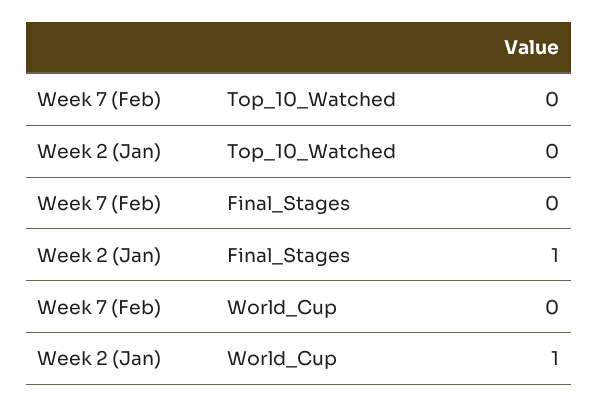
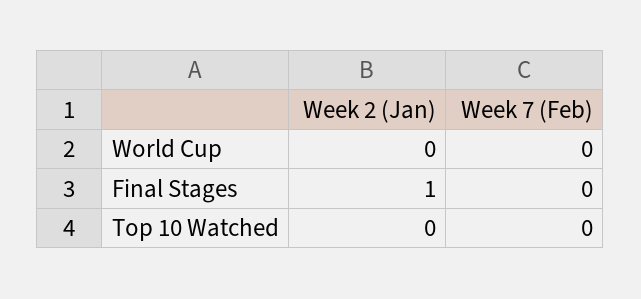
  {
    "Week 7 (Feb)": {
      "Top_10_Watched": 0,
      "Final_Stages": 0,
      "World_Cup": 0
    },
    "Week 2 (Jan)": {
      "Top_10_Watched": 0,
      "Final_Stages": 1,
-     "World_Cup": 1
+     "World_Cup": 0
    }
  }

